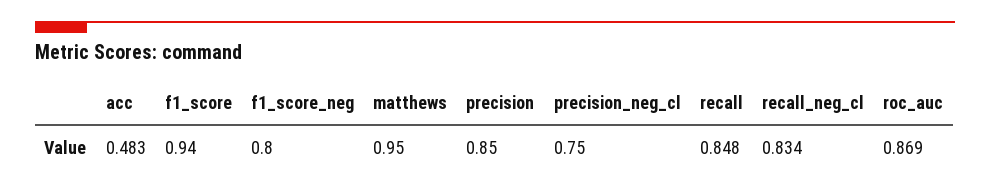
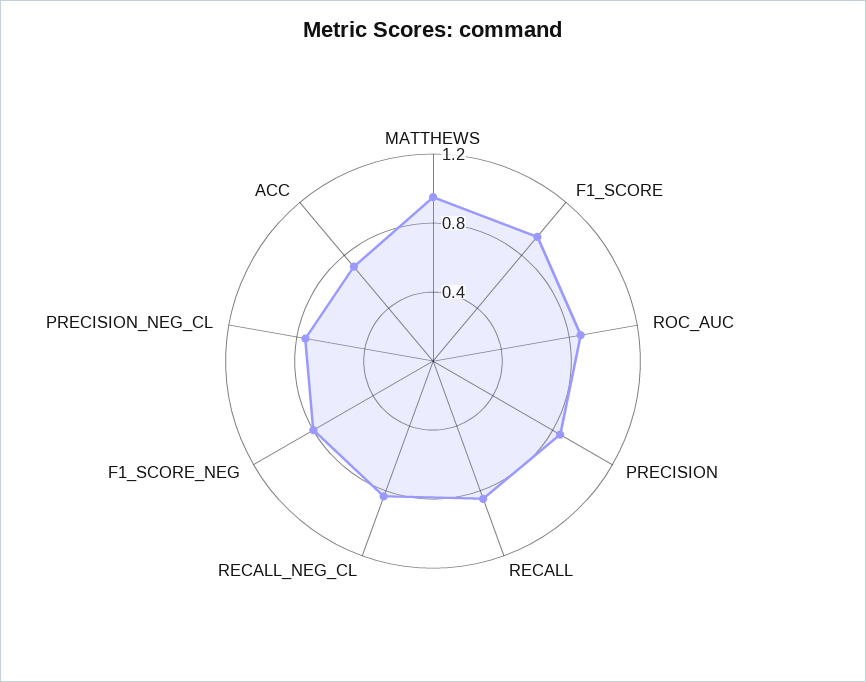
  {
-   "acc": 0.483,
+   "acc": 0.7,
    "f1_score": 0.94,
    "f1_score_neg": 0.8,
    "matthews": 0.95,
    "precision": 0.85,
    "precision_neg_cl": 0.75,
    "recall": 0.848,
    "recall_neg_cl": 0.834,
    "roc_auc": 0.869
  }

